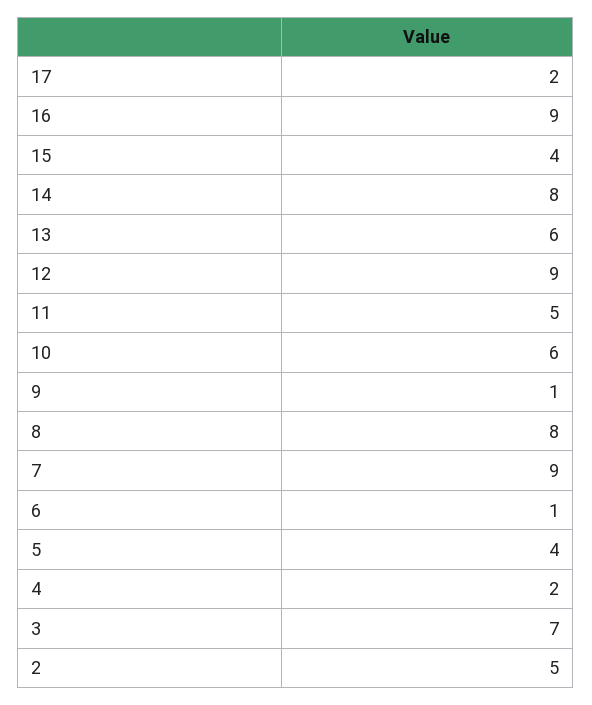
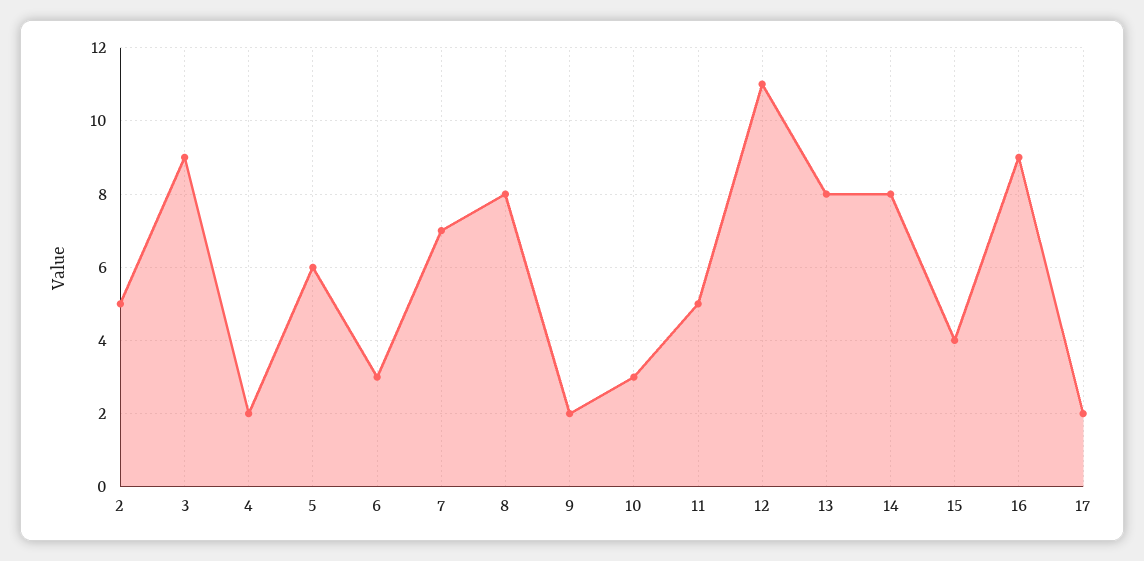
  {
    "17": 2,
    "16": 9,
    "15": 4,
    "14": 8,
-   "13": 6,
+   "13": 8,
-   "12": 9,
+   "12": 11,
    "11": 5,
-   "10": 6,
+   "10": 3,
-   "9": 1,
+   "9": 2,
    "8": 8,
-   "7": 9,
+   "7": 7,
-   "6": 1,
+   "6": 3,
-   "5": 4,
+   "5": 6,
    "4": 2,
-   "3": 7,
+   "3": 9,
    "2": 5
  }

